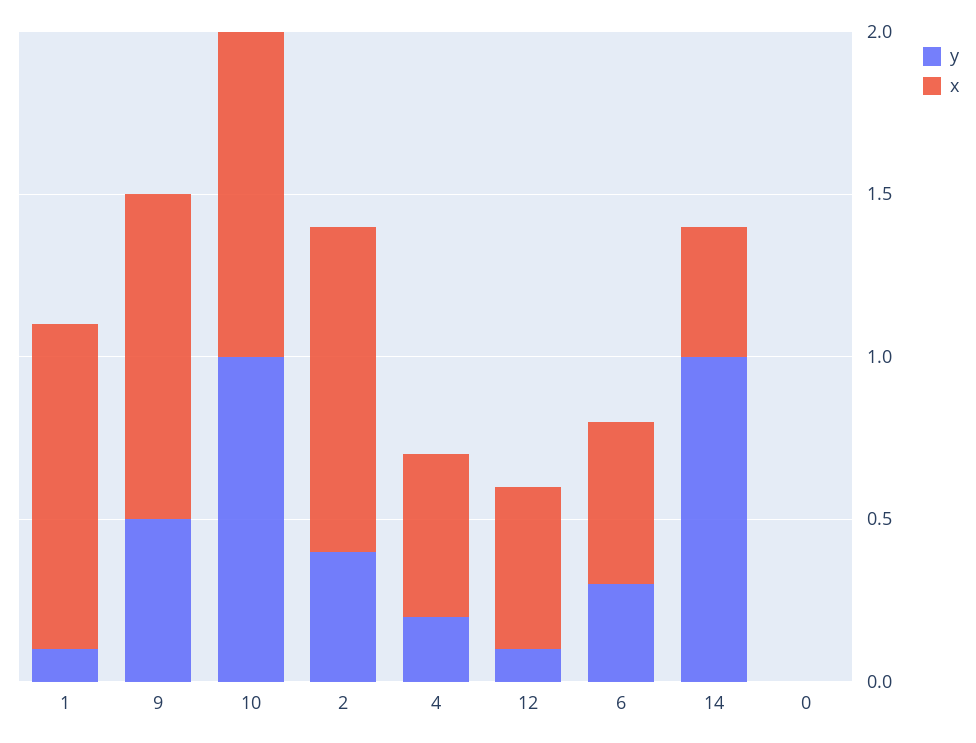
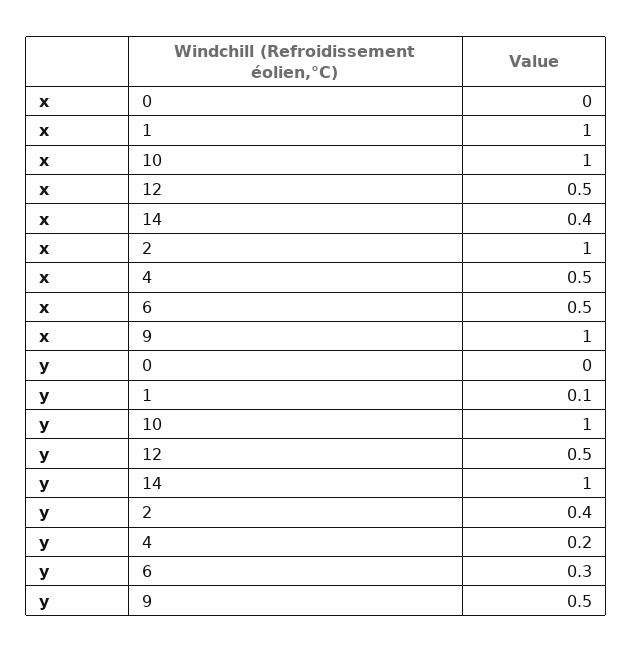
  {
    "y": {
      "1": 0.1,
      "9": 0.5,
      "10": 1,
      "2": 0.4,
      "4": 0.2,
-     "12": 0.1,
+     "12": 0.5,
      "6": 0.3,
      "14": 1,
      "0": 0
    },
    "x": {
      "1": 1,
      "9": 1,
      "10": 1,
      "2": 1,
      "4": 0.5,
      "12": 0.5,
      "6": 0.5,
      "14": 0.4,
      "0": 0
    }
  }

